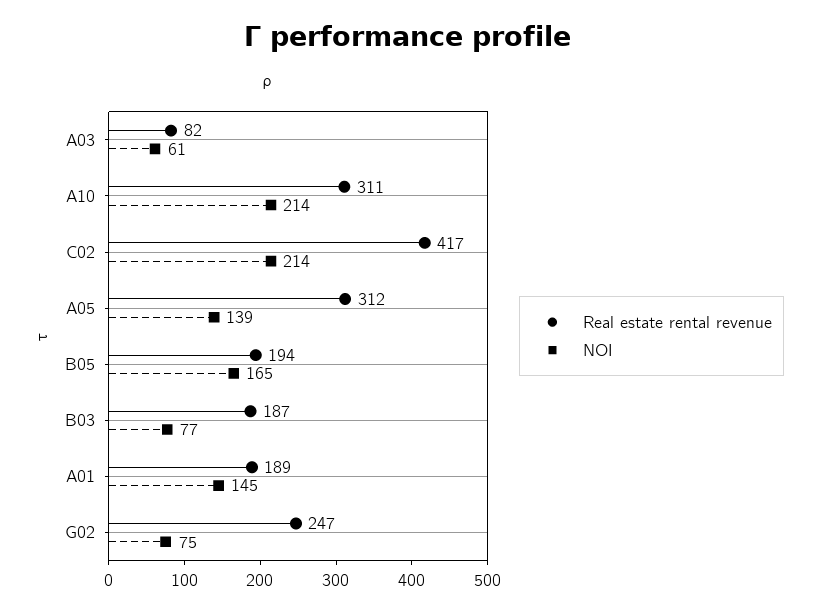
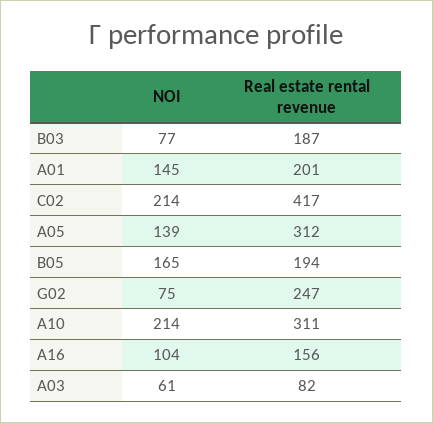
  {
    "Real estate rental revenue": {
      "A03": 82,
      "A10": 311,
      "C02": 417,
      "A05": 312,
      "B05": 194,
      "B03": 187,
-     "A01": 189,
+     "A01": 201,
-     "G02": 247
+     "G02": 247,
+     "A16": 156
    },
    "NOI": {
      "A03": 61,
      "A10": 214,
      "C02": 214,
      "A05": 139,
      "B05": 165,
      "B03": 77,
      "A01": 145,
-     "G02": 75
+     "G02": 75,
+     "A16": 104
    }
  }

